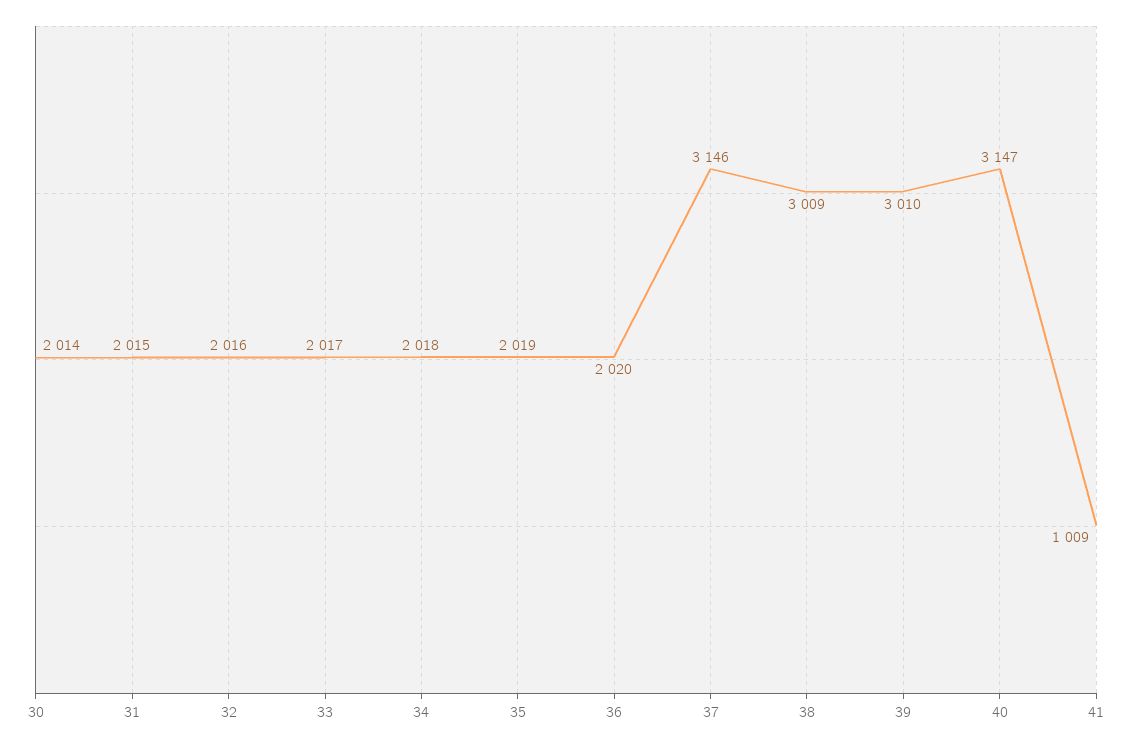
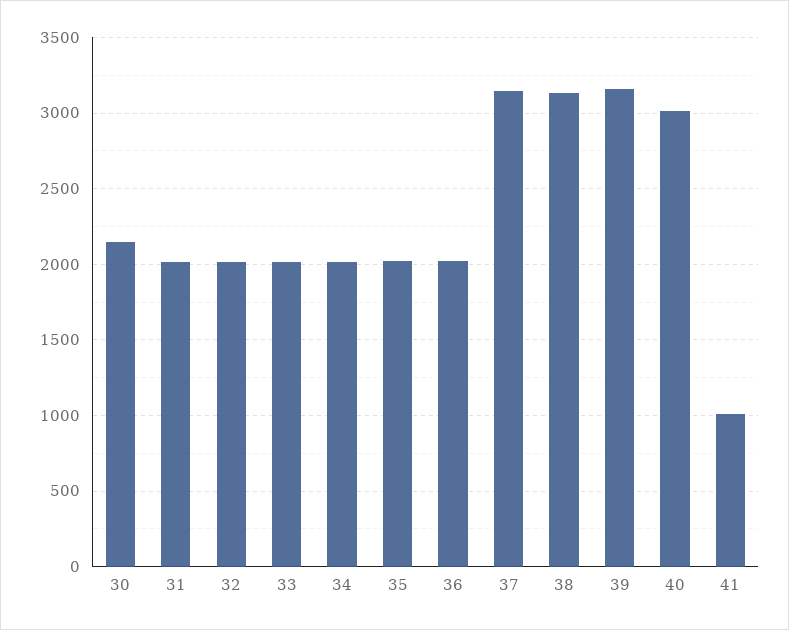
  {
-   "30": 2014,
+   "30": 2150,
    "31": 2015,
    "32": 2016,
    "33": 2017,
    "34": 2018,
    "35": 2019,
    "36": 2020,
    "37": 3146,
-   "38": 3009,
+   "38": 3150,
-   "39": 3010,
+   "39": 3150,
-   "40": 3147,
+   "40": 3000,
    "41": 1009
  }

